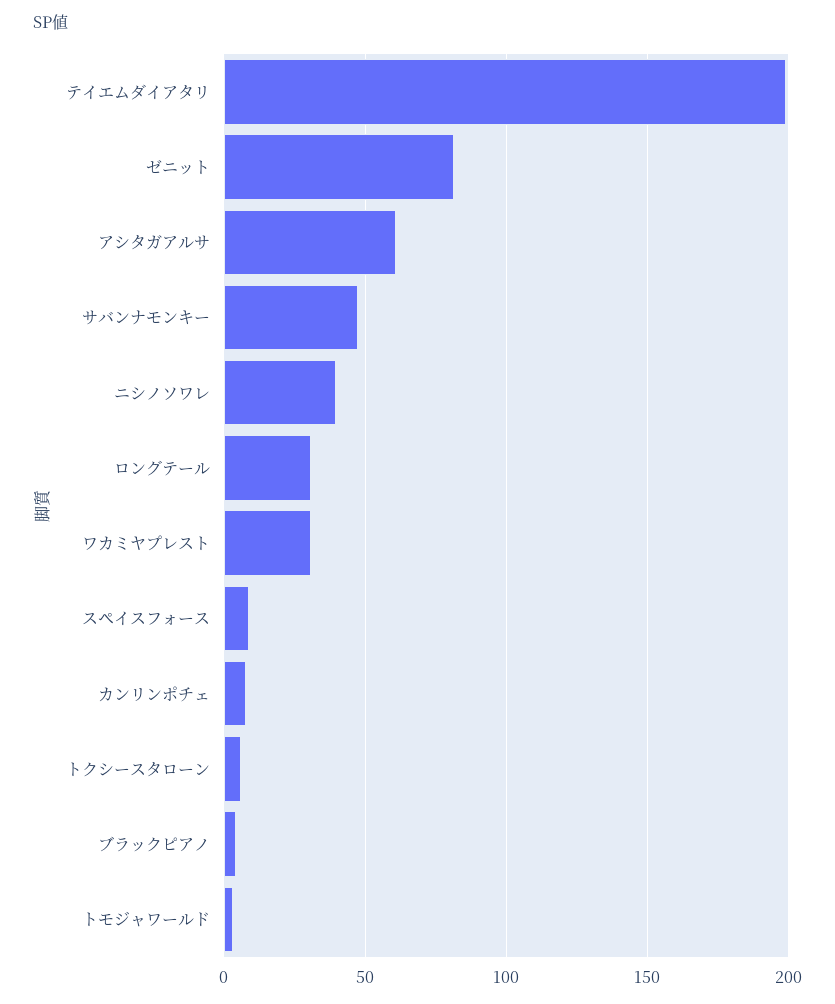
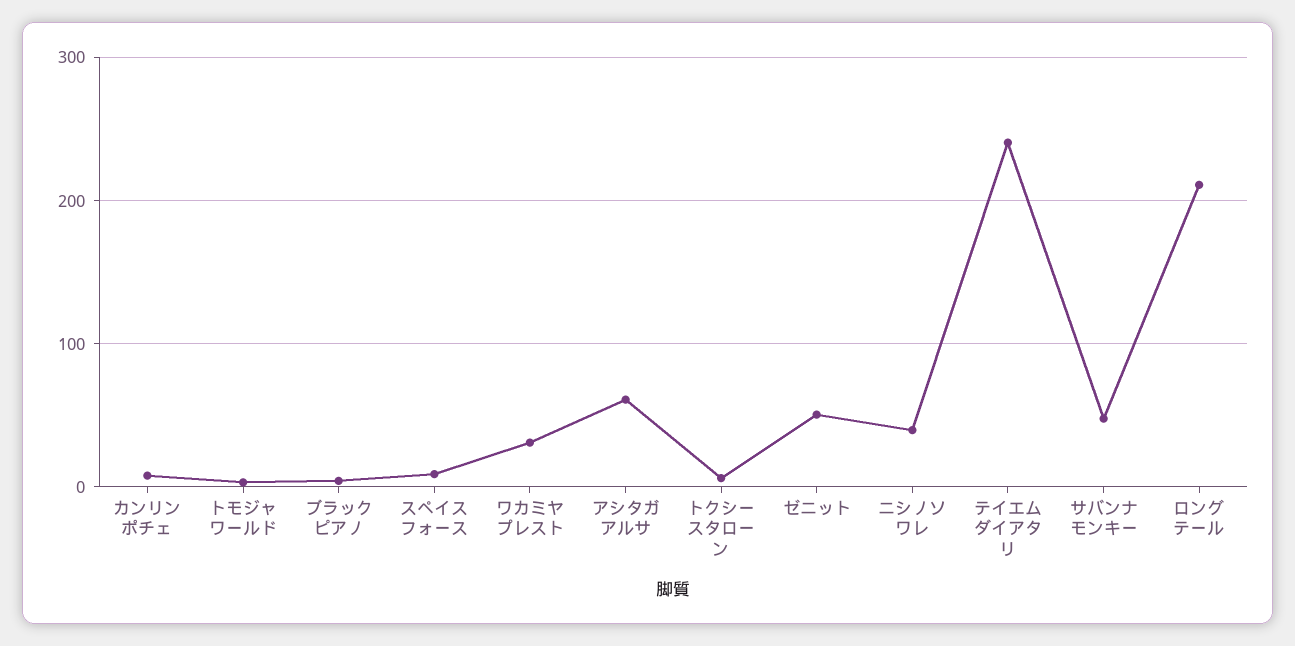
  {
-   "テイエムダイアタリ": 200,
+   "テイエムダイアタリ": 240,
-   "ゼニット": 80,
+   "ゼニット": 50,
    "アシタガアルサ": 60,
    "サバンナモンキー": 50,
    "ニシノソワレ": 40,
-   "ロングテール": 30,
+   "ロングテール": 210,
    "ワカミヤプレスト": 30,
    "スペイスフォース": 10,
    "カンリンポチェ": 10,
    "トクシースタローン": 5,
    "ブラックピアノ": 5,
    "トモジャワールド": 5
  }

